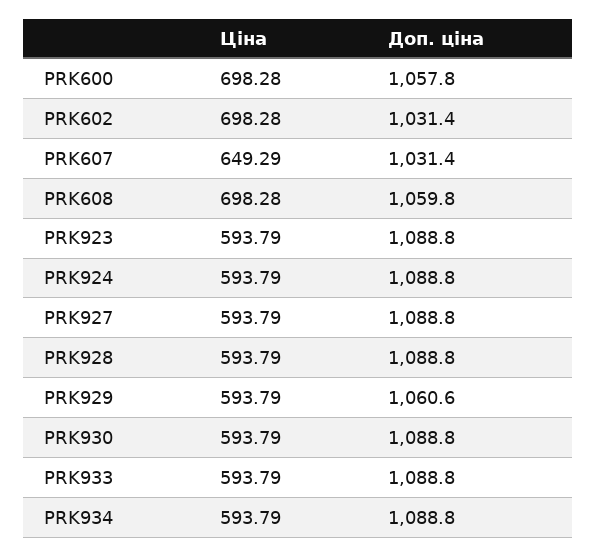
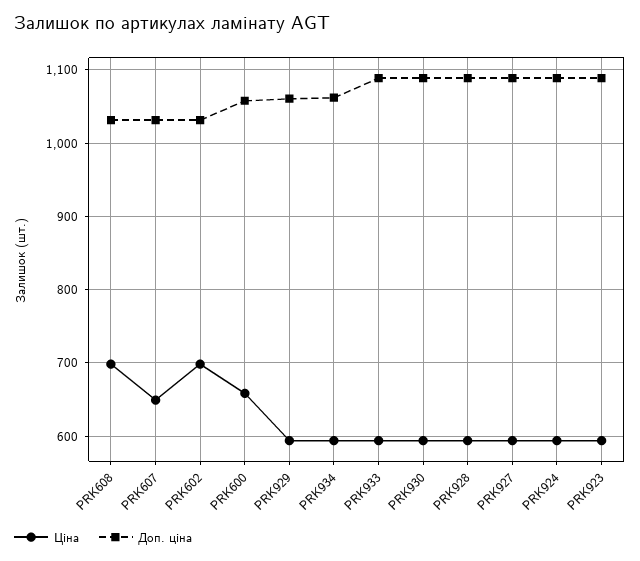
  {
    "Ціна": {
-     "PRK600": 698.28,
+     "PRK600": 660,
      "PRK602": 698.28,
      "PRK607": 649.29,
      "PRK608": 698.28,
      "PRK923": 593.79,
      "PRK924": 593.79,
      "PRK927": 593.79,
      "PRK928": 593.79,
      "PRK929": 593.79,
      "PRK930": 593.79,
      "PRK933": 593.79,
      "PRK934": 593.79
    },
    "Доп. ціна": {
      "PRK600": 1057.8,
      "PRK602": 1031.4,
      "PRK607": 1031.4,
-     "PRK608": 1059.8,
+     "PRK608": 1030,
      "PRK923": 1088.8,
      "PRK924": 1088.8,
      "PRK927": 1088.8,
      "PRK928": 1088.8,
      "PRK929": 1060.6,
      "PRK930": 1088.8,
      "PRK933": 1088.8,
-     "PRK934": 1088.8
+     "PRK934": 1060
    }
  }

